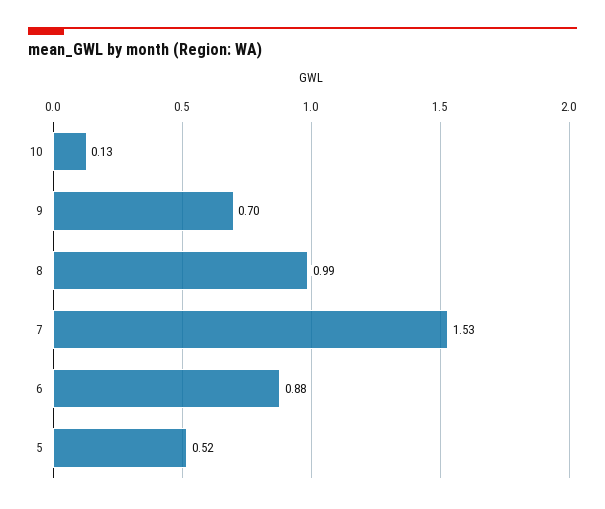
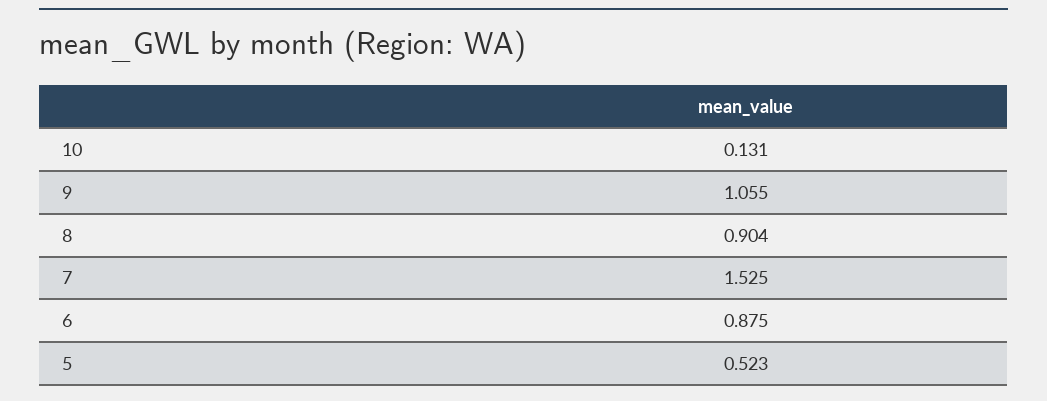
  {
    "10": 0.131,
-   "9": 0.7,
+   "9": 1.055,
-   "8": 0.99,
+   "8": 0.904,
    "7": 1.525,
    "6": 0.875,
    "5": 0.523
  }

